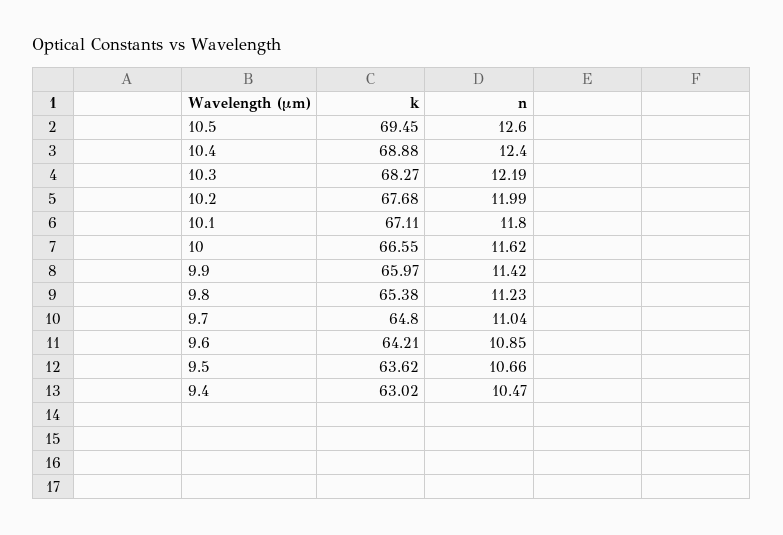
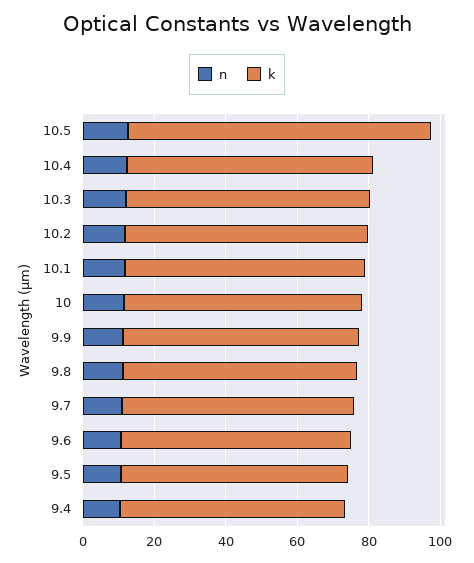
  {
    "k": {
-     "10.5": 69.45,
+     "10.5": 85,
      "10.4": 68.88,
      "10.3": 68.27,
      "10.2": 67.68,
      "10.1": 67.11,
      "10": 66.55,
      "9.9": 65.97,
      "9.8": 65.38,
      "9.7": 64.8,
      "9.6": 64.21,
      "9.5": 63.62,
      "9.4": 63.02
    },
    "n": {
      "10.5": 12.6,
      "10.4": 12.4,
      "10.3": 12.19,
      "10.2": 11.99,
      "10.1": 11.8,
      "10": 11.62,
      "9.9": 11.42,
      "9.8": 11.23,
      "9.7": 11.04,
      "9.6": 10.85,
      "9.5": 10.66,
      "9.4": 10.47
    }
  }

